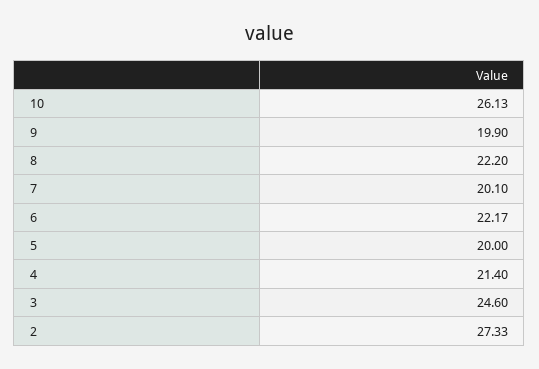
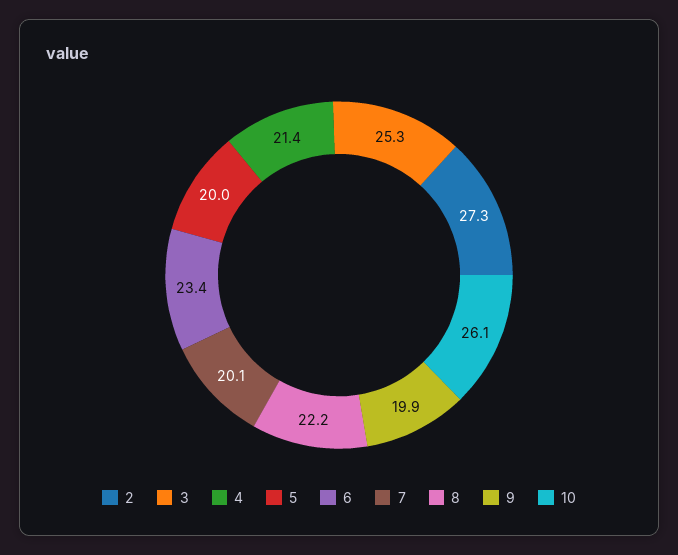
  {
    "10": 26.13,
    "9": 19.9,
    "8": 22.2,
    "7": 20.1,
-   "6": 22.17,
+   "6": 23.4,
    "5": 20,
    "4": 21.4,
-   "3": 24.6,
+   "3": 25.3,
    "2": 27.33
  }

